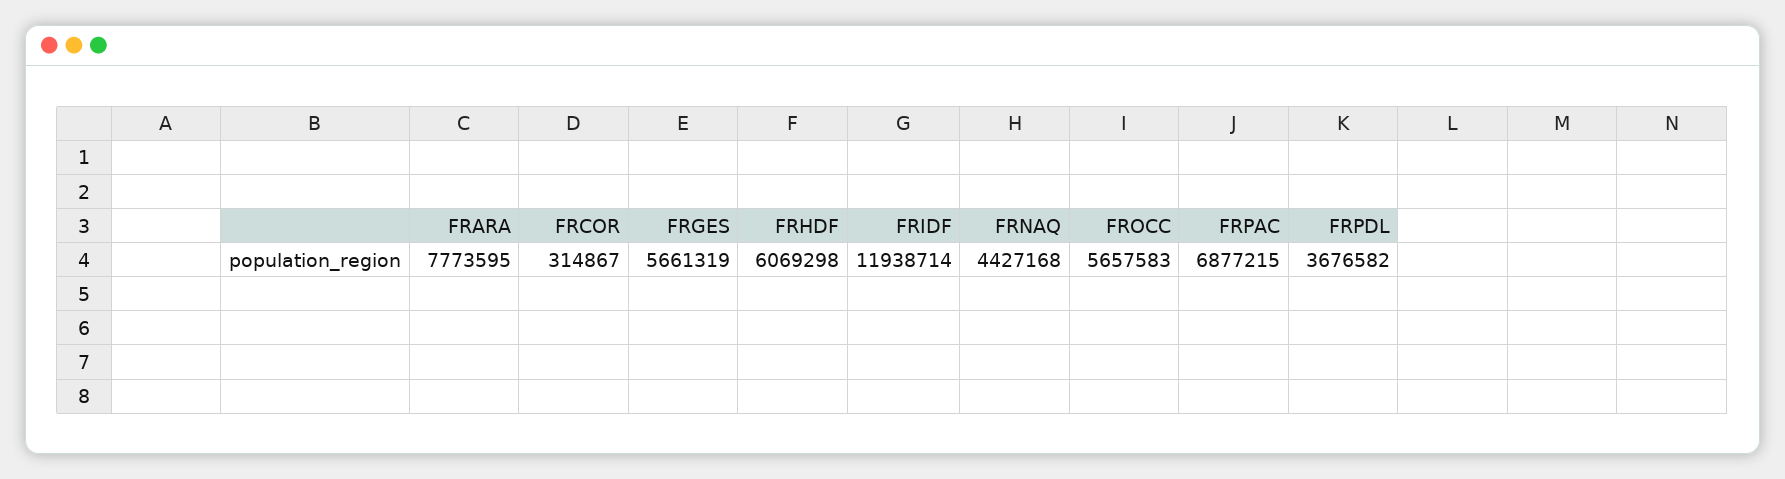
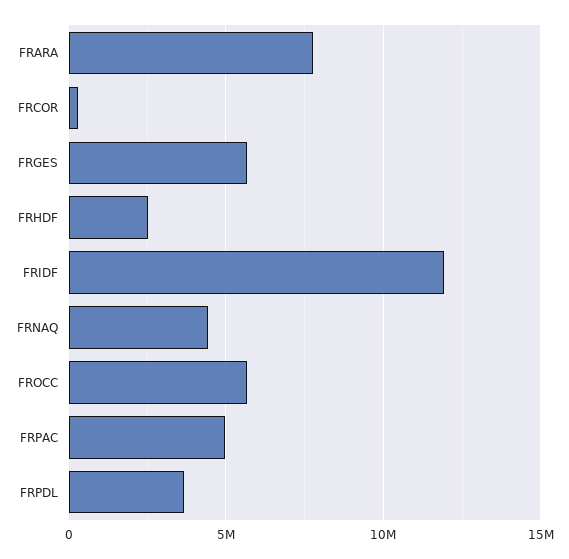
  {
    "FRARA": 7773595,
    "FRCOR": 314867,
    "FRGES": 5661319,
-   "FRHDF": 6069298,
+   "FRHDF": 2500000,
    "FRIDF": 11938714,
    "FRNAQ": 4427168,
    "FROCC": 5657583,
-   "FRPAC": 6877215,
+   "FRPAC": 5000000,
    "FRPDL": 3676582
  }

